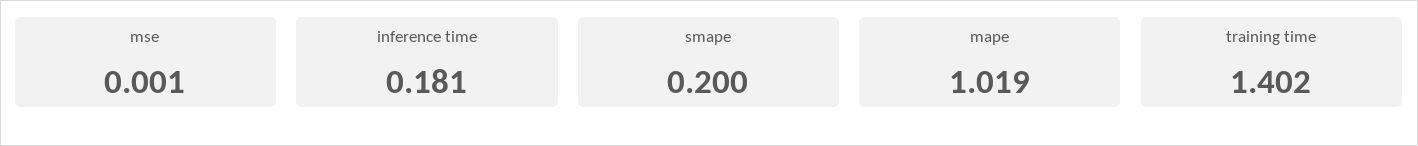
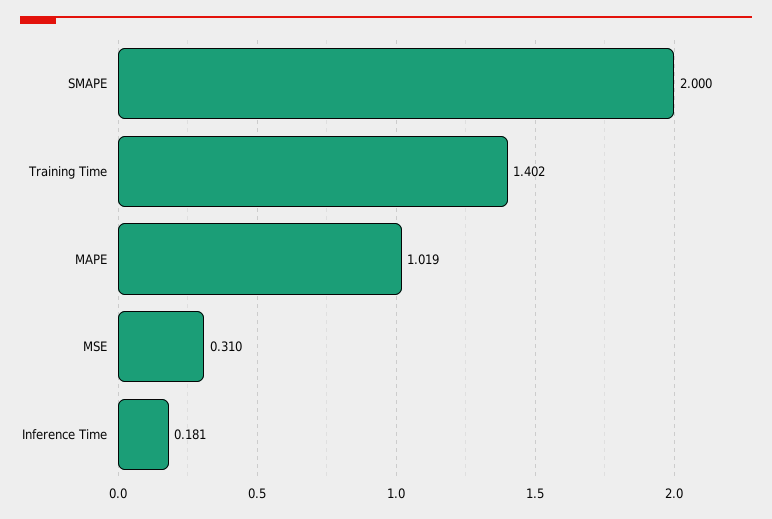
  {
-   "mse": 0.001,
+   "mse": 0.31,
    "inference time": 0.181,
-   "smape": 0.2,
+   "smape": 2,
    "mape": 1.019,
    "training time": 1.402
  }

